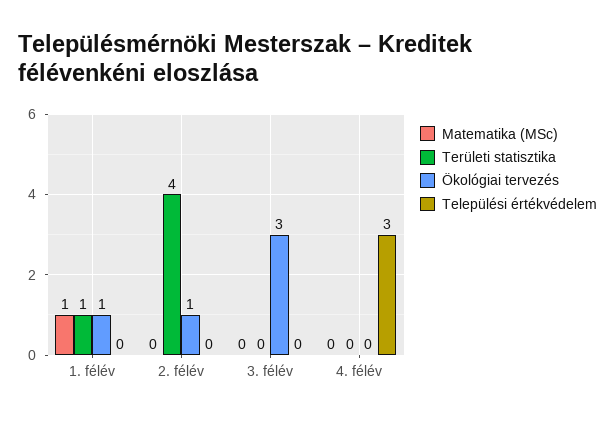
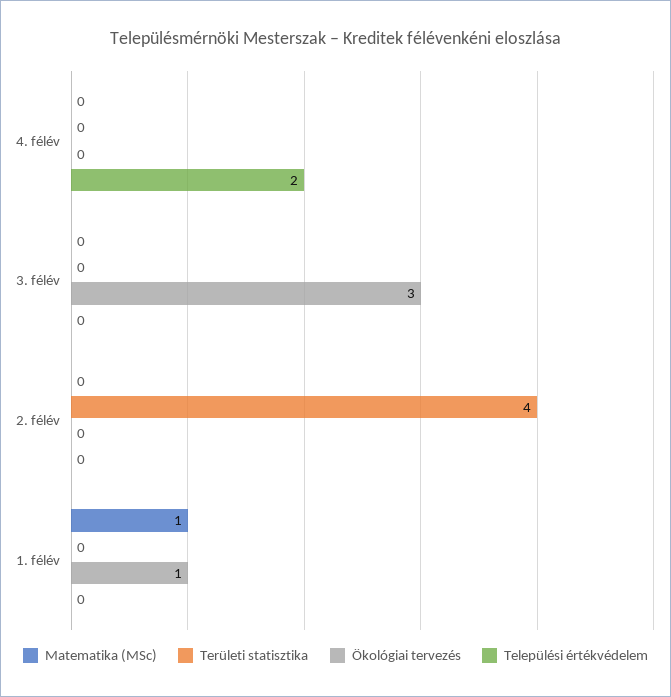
  {
    "Matematika (MSc)": {
      "1. félév": 1,
      "2. félév": 0,
      "3. félév": 0,
      "4. félév": 0
    },
    "Területi statisztika": {
-     "1. félév": 1,
+     "1. félév": 0,
      "2. félév": 4,
      "3. félév": 0,
      "4. félév": 0
    },
    "Ökológiai tervezés": {
      "1. félév": 1,
-     "2. félév": 1,
+     "2. félév": 0,
      "3. félév": 3,
      "4. félév": 0
    },
    "Települési értékvédelem": {
      "1. félév": 0,
      "2. félév": 0,
      "3. félév": 0,
-     "4. félév": 3
+     "4. félév": 2
    }
  }

